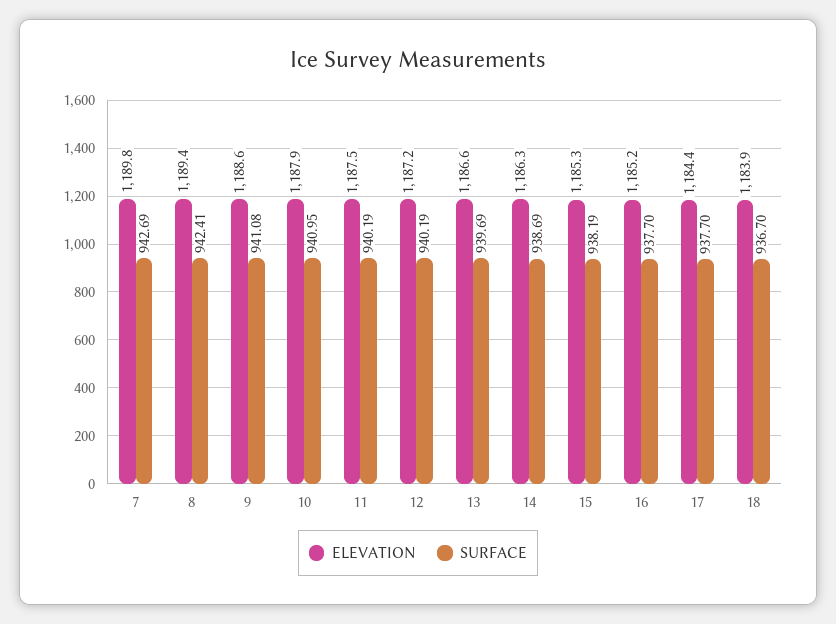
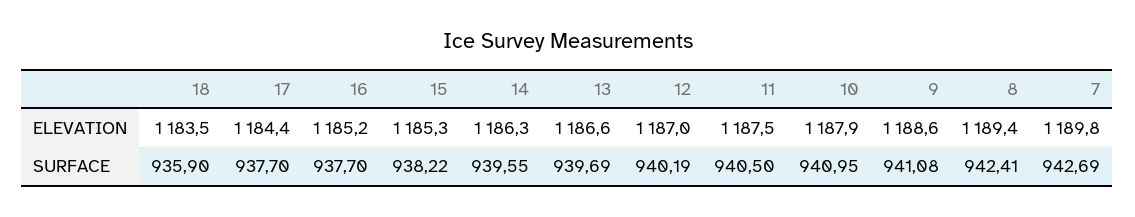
  {
    "ELEVATION": {
      "7": 1189.8,
      "8": 1189.4,
      "9": 1188.6,
      "10": 1187.9,
      "11": 1187.5,
-     "12": 1187.2,
+     "12": 1187,
      "13": 1186.6,
      "14": 1186.3,
      "15": 1185.3,
      "16": 1185.2,
      "17": 1184.4,
-     "18": 1183.9
+     "18": 1183.5
    },
    "SURFACE": {
      "7": 942.69,
      "8": 942.41,
      "9": 941.08,
      "10": 940.95,
-     "11": 940.19,
+     "11": 940.5,
      "12": 940.19,
      "13": 939.69,
-     "14": 938.69,
+     "14": 939.55,
-     "15": 938.19,
+     "15": 938.22,
      "16": 937.7,
      "17": 937.7,
-     "18": 936.7
+     "18": 935.9
    }
  }

